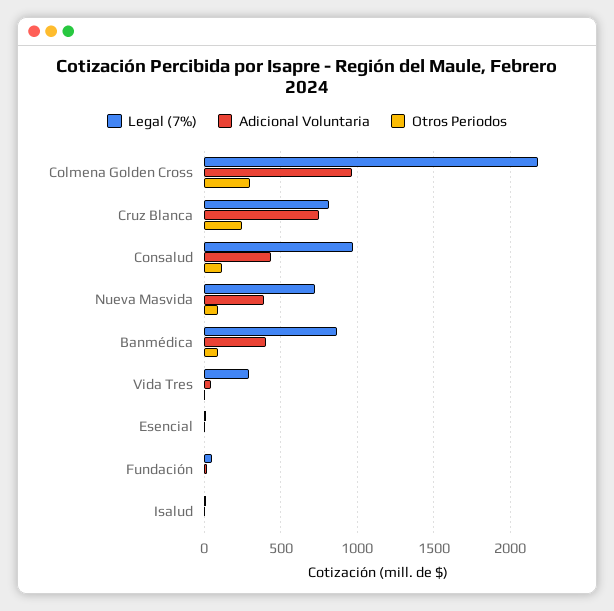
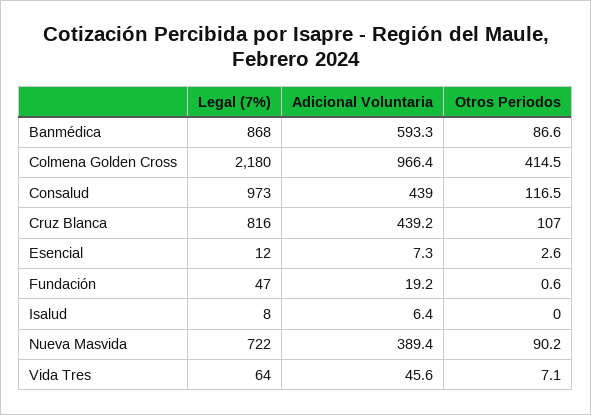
  {
    "Legal (7%)": {
      "Colmena Golden Cross": 2180,
      "Cruz Blanca": 816,
      "Consalud": 973,
      "Nueva Masvida": 722,
      "Banmédica": 868,
-     "Vida Tres": 300,
+     "Vida Tres": 64,
      "Esencial": 12,
      "Fundación": 47,
      "Isalud": 8
    },
    "Adicional Voluntaria": {
      "Colmena Golden Cross": 966.4,
-     "Cruz Blanca": 750,
+     "Cruz Blanca": 439.2,
      "Consalud": 439,
      "Nueva Masvida": 389.4,
-     "Banmédica": 400,
+     "Banmédica": 593.3,
      "Vida Tres": 45.6,
      "Esencial": 7.3,
      "Fundación": 19.2,
      "Isalud": 6.4
    },
    "Otros Periodos": {
-     "Colmena Golden Cross": 300,
+     "Colmena Golden Cross": 414.5,
-     "Cruz Blanca": 250,
+     "Cruz Blanca": 107,
      "Consalud": 116.5,
      "Nueva Masvida": 90.2,
      "Banmédica": 86.6,
      "Vida Tres": 7.1,
      "Esencial": 2.6,
      "Fundación": 0.6,
      "Isalud": 0
    }
  }

